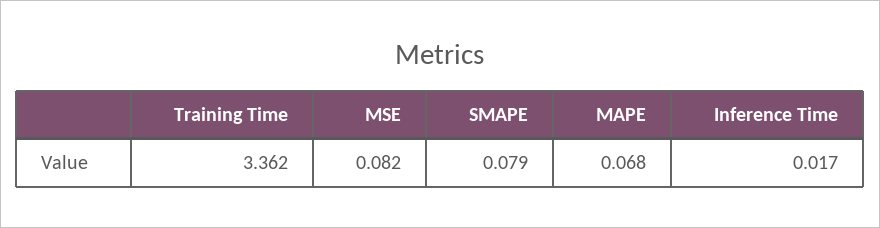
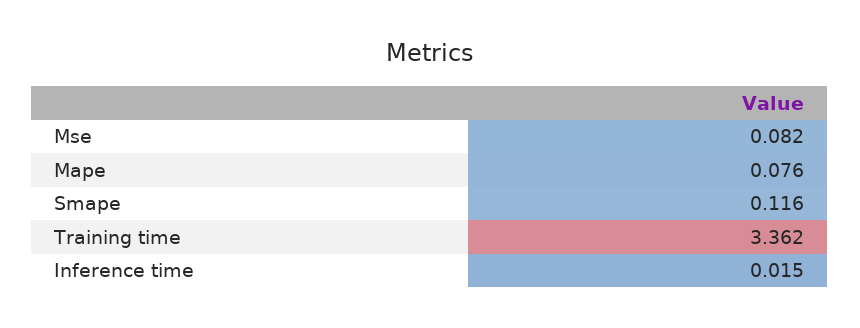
  {
    "Training Time": 3.362,
    "MSE": 0.082,
-   "SMAPE": 0.079,
+   "SMAPE": 0.116,
-   "MAPE": 0.068,
+   "MAPE": 0.076,
-   "Inference Time": 0.017
+   "Inference Time": 0.015
  }

